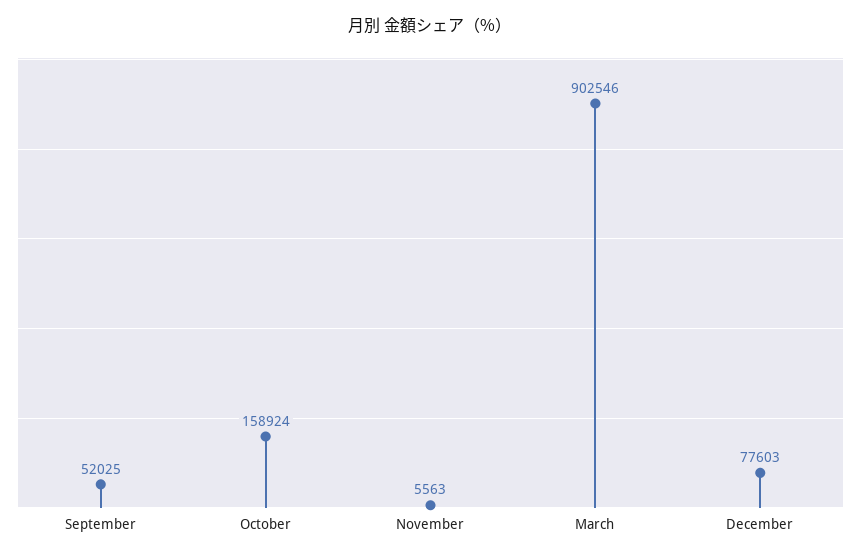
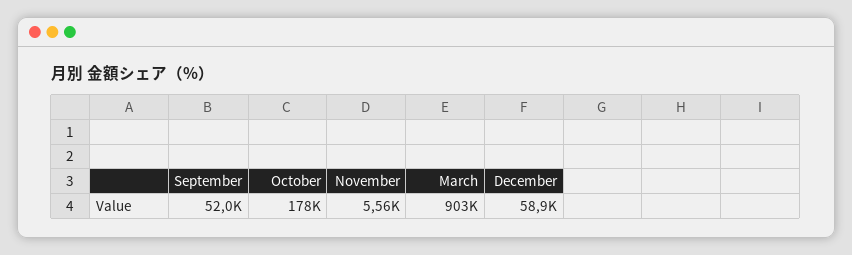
  {
    "September": 52025,
-   "October": 158924,
+   "October": 178000,
    "November": 5563,
    "March": 902546,
-   "December": 77603
+   "December": 58900
  }

